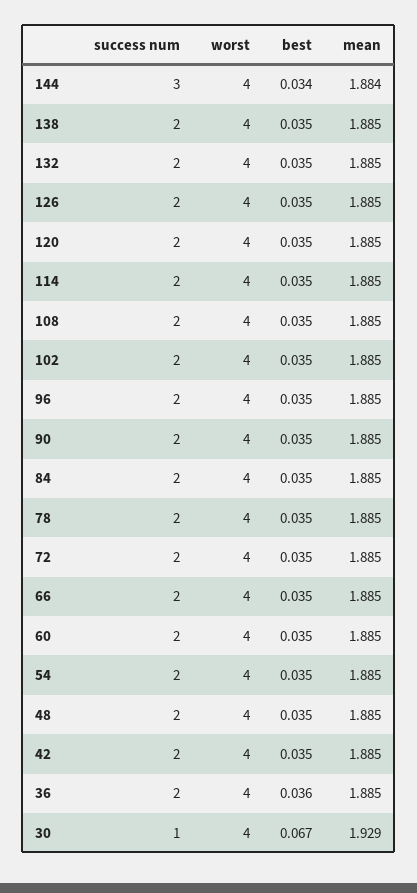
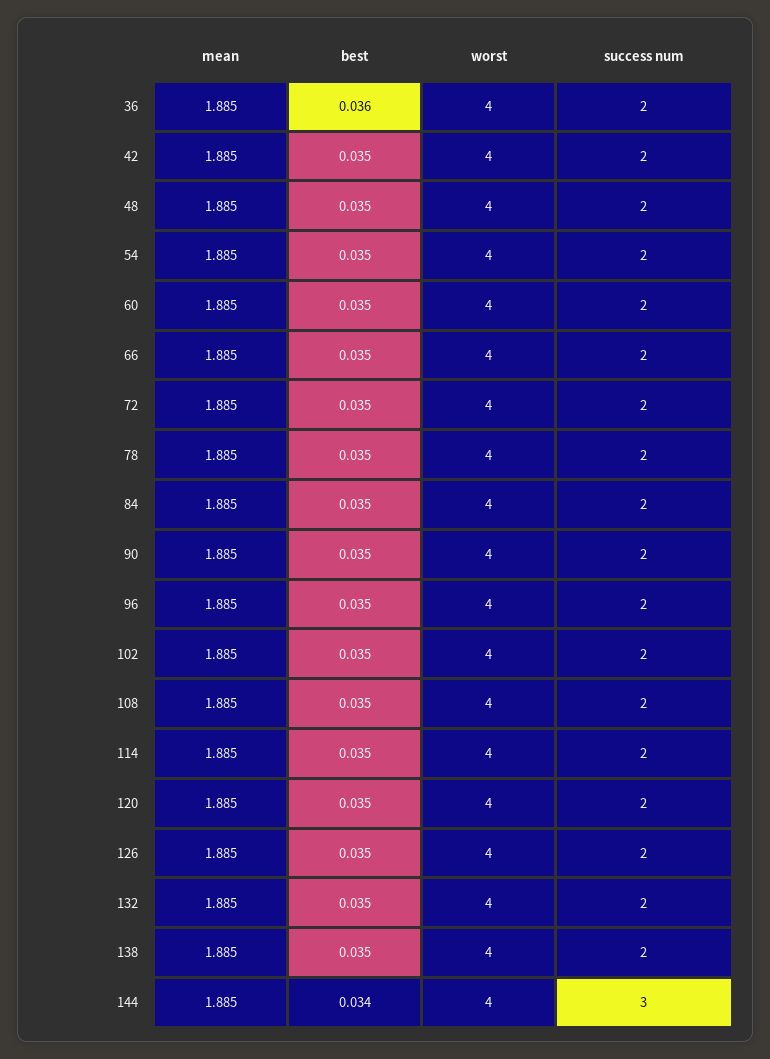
  {
    "success num": {
      "144": 3,
      "138": 2,
      "132": 2,
      "126": 2,
      "120": 2,
      "114": 2,
      "108": 2,
      "102": 2,
      "96": 2,
      "90": 2,
      "84": 2,
      "78": 2,
      "72": 2,
      "66": 2,
      "60": 2,
      "54": 2,
      "48": 2,
      "42": 2,
-     "36": 2,
+     "36": 2
-     "30": 1
    },
    "worst": {
      "144": 4,
      "138": 4,
      "132": 4,
      "126": 4,
      "120": 4,
      "114": 4,
      "108": 4,
      "102": 4,
      "96": 4,
      "90": 4,
      "84": 4,
      "78": 4,
      "72": 4,
      "66": 4,
      "60": 4,
      "54": 4,
      "48": 4,
      "42": 4,
-     "36": 4,
+     "36": 4
-     "30": 4
    },
    "best": {
      "144": 0.034,
      "138": 0.035,
      "132": 0.035,
      "126": 0.035,
      "120": 0.035,
      "114": 0.035,
      "108": 0.035,
      "102": 0.035,
      "96": 0.035,
      "90": 0.035,
      "84": 0.035,
      "78": 0.035,
      "72": 0.035,
      "66": 0.035,
      "60": 0.035,
      "54": 0.035,
      "48": 0.035,
      "42": 0.035,
-     "36": 0.036,
+     "36": 0.036
-     "30": 0.067
    },
    "mean": {
-     "144": 1.884,
+     "144": 1.885,
      "138": 1.885,
      "132": 1.885,
      "126": 1.885,
      "120": 1.885,
      "114": 1.885,
      "108": 1.885,
      "102": 1.885,
      "96": 1.885,
      "90": 1.885,
      "84": 1.885,
      "78": 1.885,
      "72": 1.885,
      "66": 1.885,
      "60": 1.885,
      "54": 1.885,
      "48": 1.885,
      "42": 1.885,
-     "36": 1.885,
+     "36": 1.885
-     "30": 1.929
    }
  }

